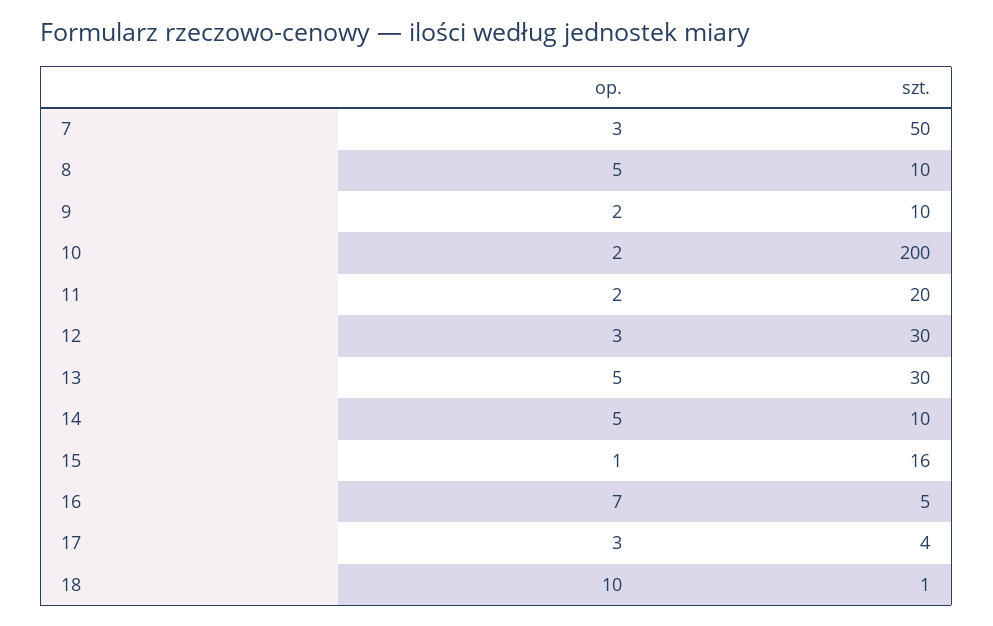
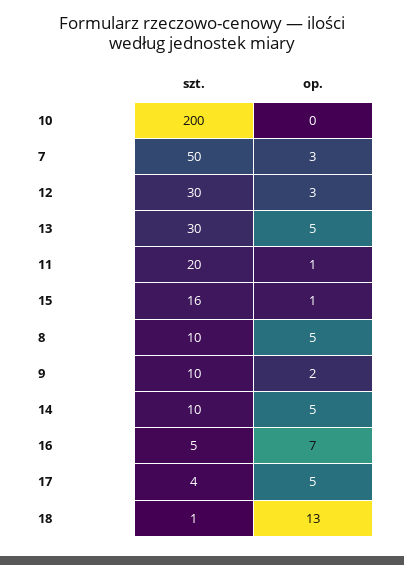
  {
    "op.": {
      "7": 3,
      "8": 5,
      "9": 2,
-     "10": 2,
+     "10": 0,
-     "11": 2,
+     "11": 1,
      "12": 3,
      "13": 5,
      "14": 5,
      "15": 1,
      "16": 7,
-     "17": 3,
+     "17": 5,
-     "18": 10
+     "18": 13
    },
    "szt.": {
      "7": 50,
      "8": 10,
      "9": 10,
      "10": 200,
      "11": 20,
      "12": 30,
      "13": 30,
      "14": 10,
      "15": 16,
      "16": 5,
      "17": 4,
      "18": 1
    }
  }

